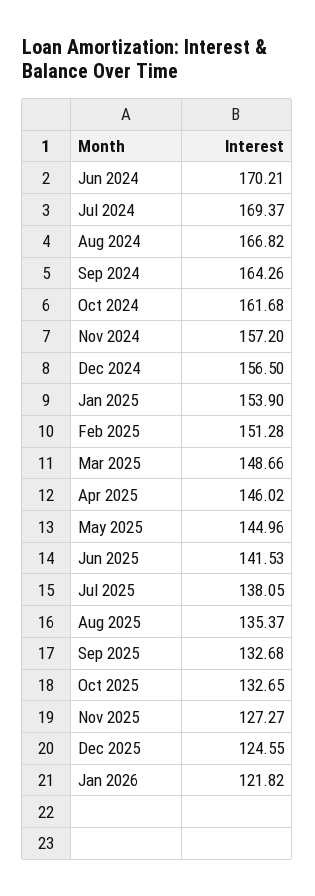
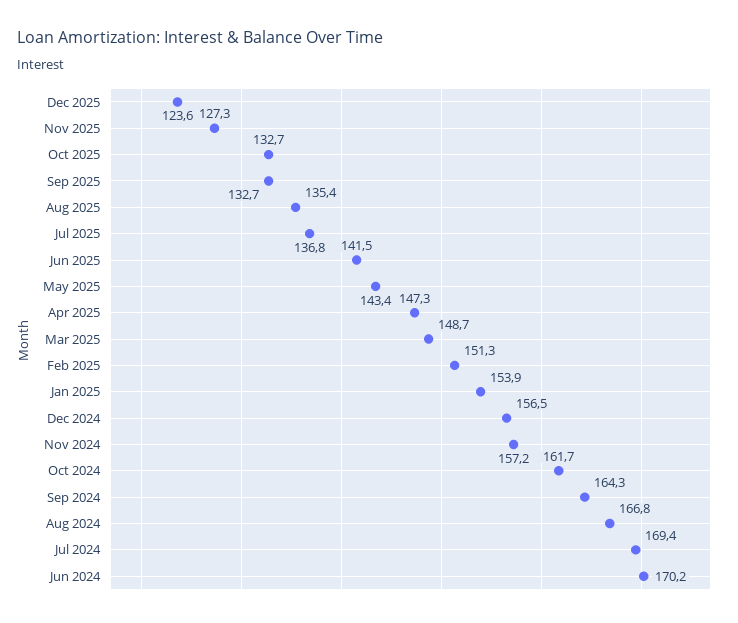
  {
    "Jun 2024": 170.21,
    "Jul 2024": 169.37,
    "Aug 2024": 166.82,
    "Sep 2024": 164.26,
    "Oct 2024": 161.68,
    "Nov 2024": 157.2,
    "Dec 2024": 156.5,
    "Jan 2025": 153.9,
    "Feb 2025": 151.28,
    "Mar 2025": 148.66,
-   "Apr 2025": 146.02,
+   "Apr 2025": 147.3,
-   "May 2025": 144.96,
+   "May 2025": 143.4,
    "Jun 2025": 141.53,
-   "Jul 2025": 138.05,
+   "Jul 2025": 136.8,
    "Aug 2025": 135.37,
    "Sep 2025": 132.68,
    "Oct 2025": 132.65,
    "Nov 2025": 127.27,
-   "Dec 2025": 124.55,
+   "Dec 2025": 123.6
-   "Jan 2026": 121.82
  }

